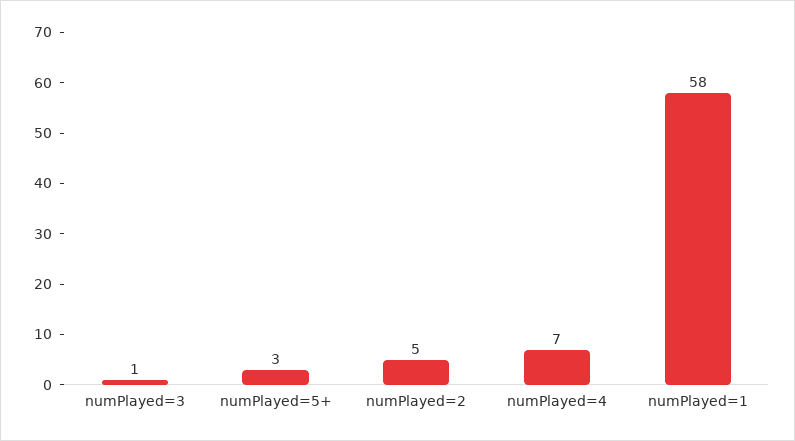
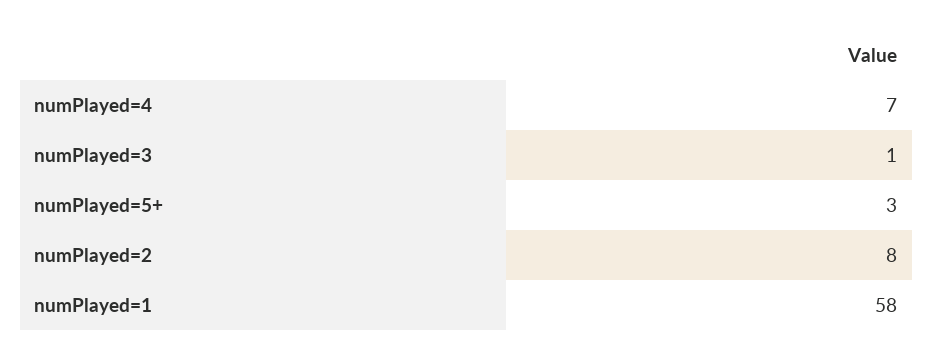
  {
    "numPlayed=3": 1,
    "numPlayed=5+": 3,
-   "numPlayed=2": 5,
+   "numPlayed=2": 8,
    "numPlayed=4": 7,
    "numPlayed=1": 58
  }

